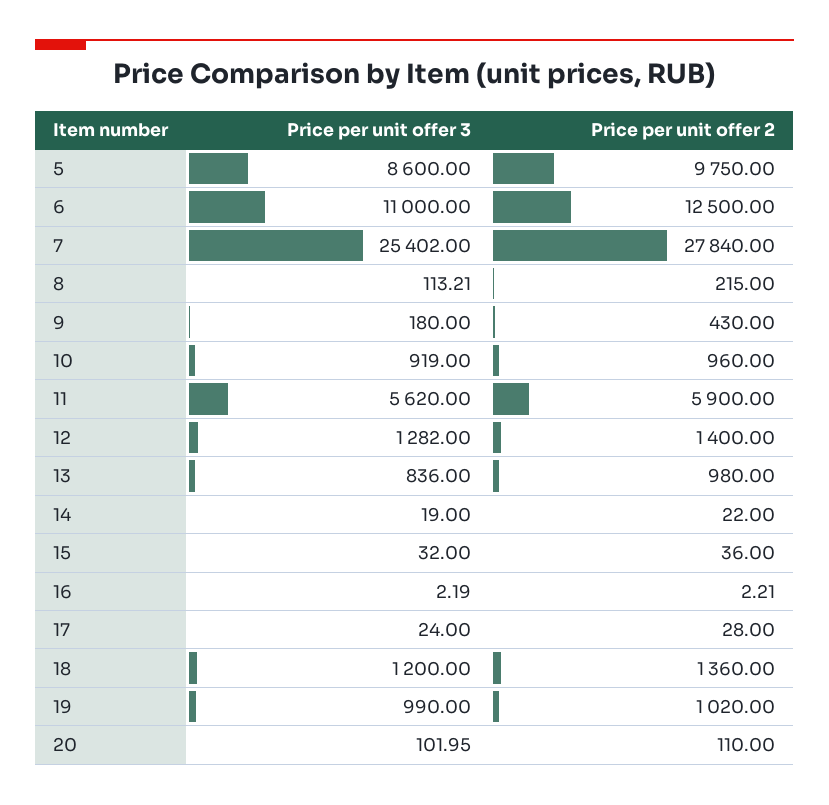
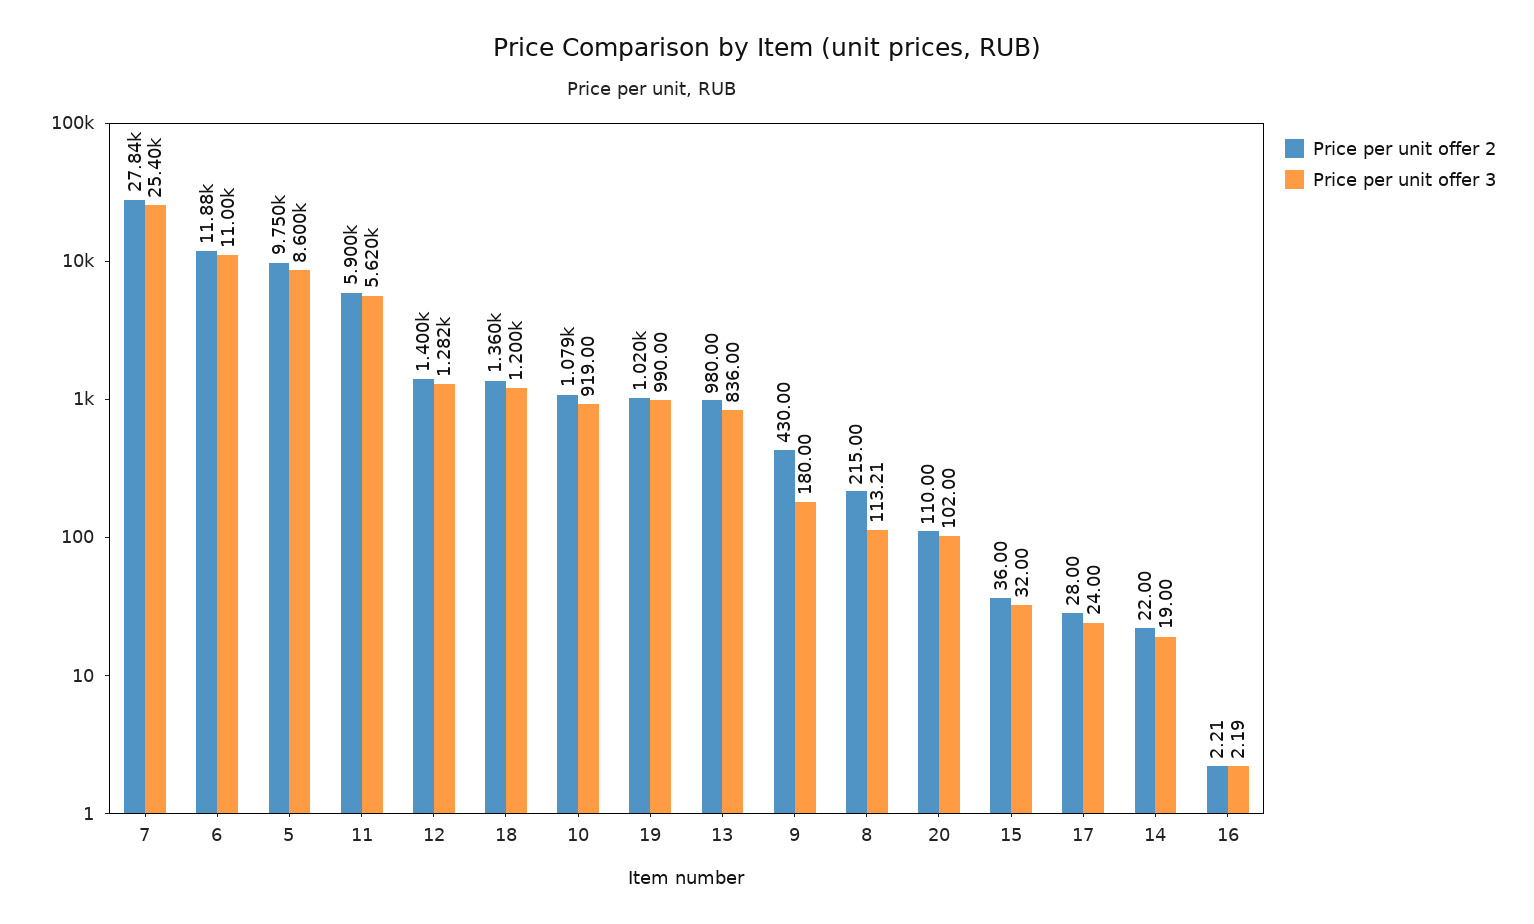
  {
    "Price per unit offer 3": {
      "5": 8600,
      "6": 11000,
      "7": 25402,
      "8": 113.21,
      "9": 180,
      "10": 919,
      "11": 5620,
      "12": 1282,
      "13": 836,
      "14": 19,
      "15": 32,
      "16": 2.19,
      "17": 24,
      "18": 1200,
      "19": 990,
-     "20": 101.95
+     "20": 102
    },
    "Price per unit offer 2": {
      "5": 9750,
-     "6": 12500,
+     "6": 11880,
      "7": 27840,
      "8": 215,
      "9": 430,
-     "10": 960,
+     "10": 1079,
      "11": 5900,
      "12": 1400,
      "13": 980,
      "14": 22,
      "15": 36,
      "16": 2.21,
      "17": 28,
      "18": 1360,
      "19": 1020,
      "20": 110
    }
  }

